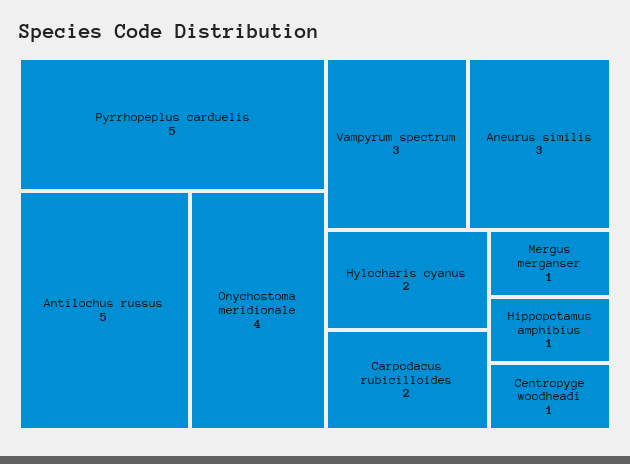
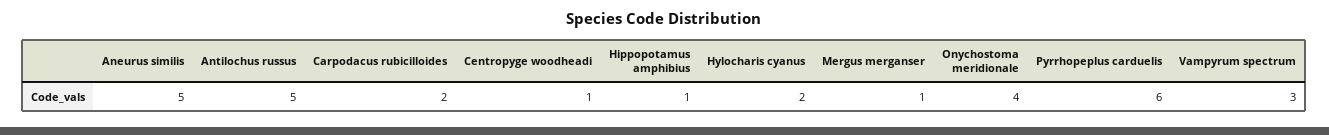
  {
-   "Pyrrhopeplus carduelis": 5,
+   "Pyrrhopeplus carduelis": 6,
    "Antilochus russus": 5,
    "Onychostoma meridionale": 4,
    "Vampyrum spectrum": 3,
-   "Aneurus similis": 3,
+   "Aneurus similis": 5,
    "Hylocharis cyanus": 2,
    "Carpodacus rubicilloides": 2,
    "Mergus merganser": 1,
    "Hippopotamus amphibius": 1,
    "Centropyge woodheadi": 1
  }

